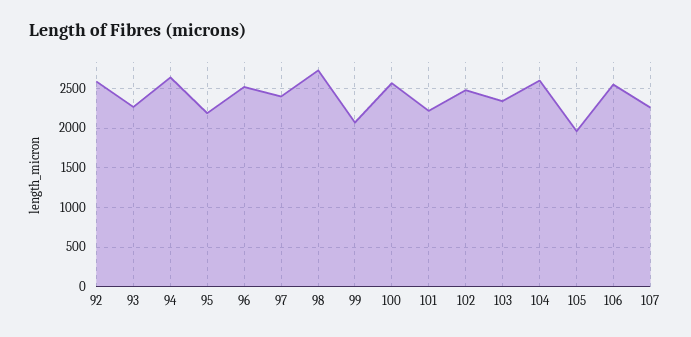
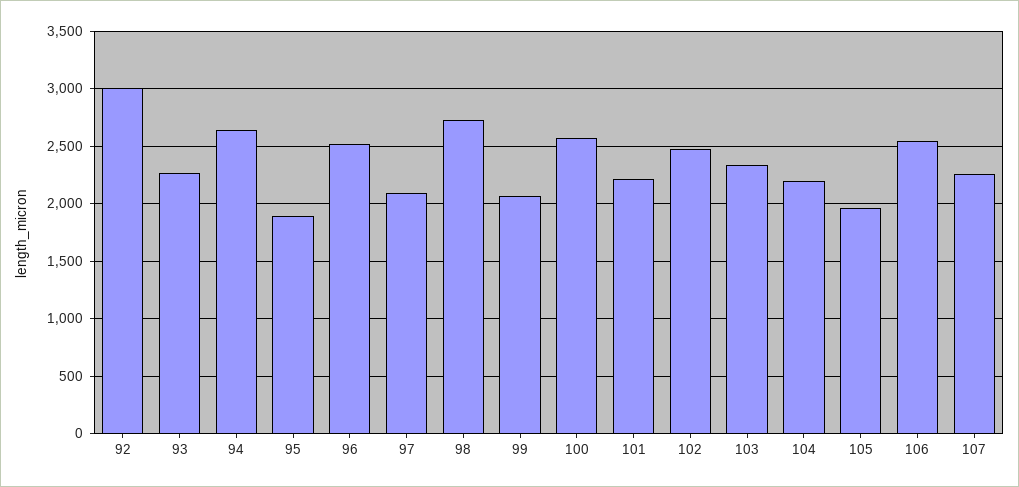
  {
-   "92": 2600,
+   "92": 3000,
    "93": 2300,
    "94": 2600,
-   "95": 2200,
+   "95": 1900,
    "96": 2500,
-   "97": 2400,
+   "97": 2100,
    "98": 2700,
    "99": 2100,
    "100": 2600,
    "101": 2200,
    "102": 2500,
    "103": 2300,
-   "104": 2600,
+   "104": 2200,
    "105": 2000,
    "106": 2600,
    "107": 2300
  }

